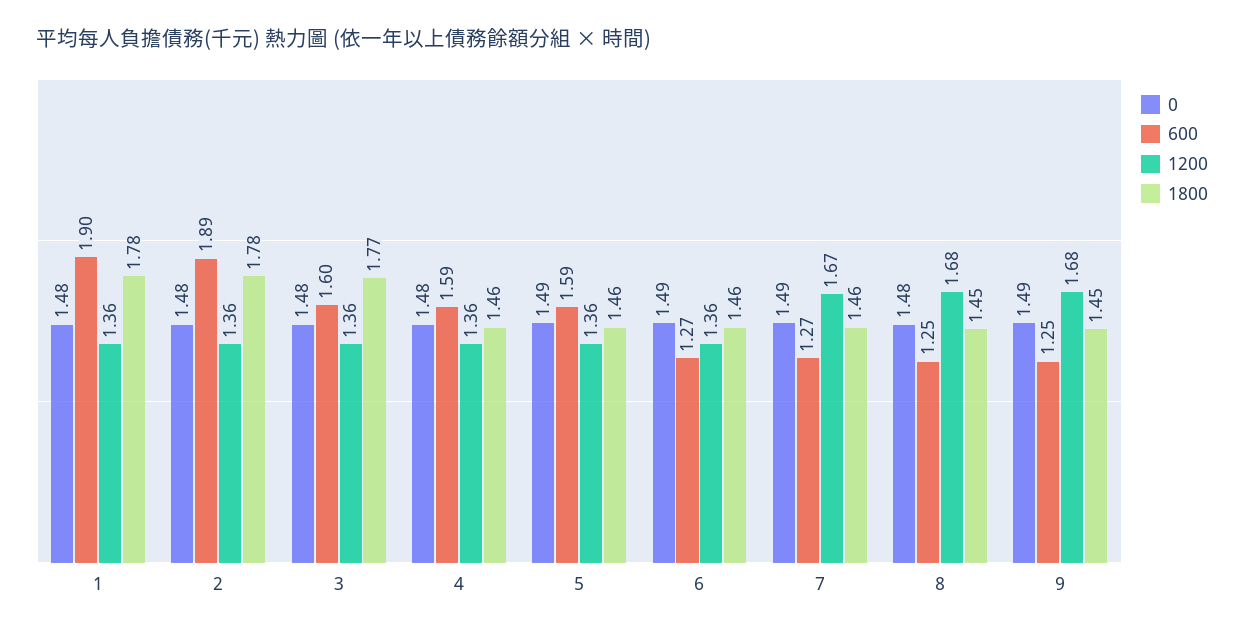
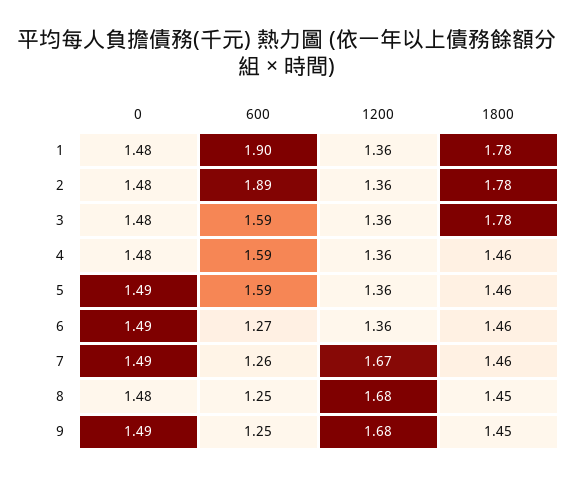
  {
    "0": {
      "1": 1.48,
      "2": 1.48,
      "3": 1.48,
      "4": 1.48,
      "5": 1.49,
      "6": 1.49,
      "7": 1.49,
      "8": 1.48,
      "9": 1.49
    },
    "600": {
      "1": 1.9,
      "2": 1.89,
-     "3": 1.6,
+     "3": 1.59,
      "4": 1.59,
      "5": 1.59,
      "6": 1.27,
-     "7": 1.27,
+     "7": 1.26,
      "8": 1.25,
      "9": 1.25
    },
    "1200": {
      "1": 1.36,
      "2": 1.36,
      "3": 1.36,
      "4": 1.36,
      "5": 1.36,
      "6": 1.36,
      "7": 1.67,
      "8": 1.68,
      "9": 1.68
    },
    "1800": {
      "1": 1.78,
      "2": 1.78,
-     "3": 1.77,
+     "3": 1.78,
      "4": 1.46,
      "5": 1.46,
      "6": 1.46,
      "7": 1.46,
      "8": 1.45,
      "9": 1.45
    }
  }

